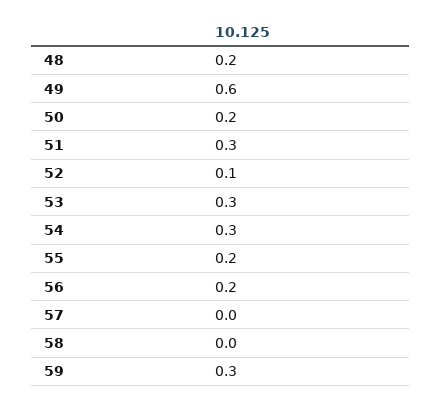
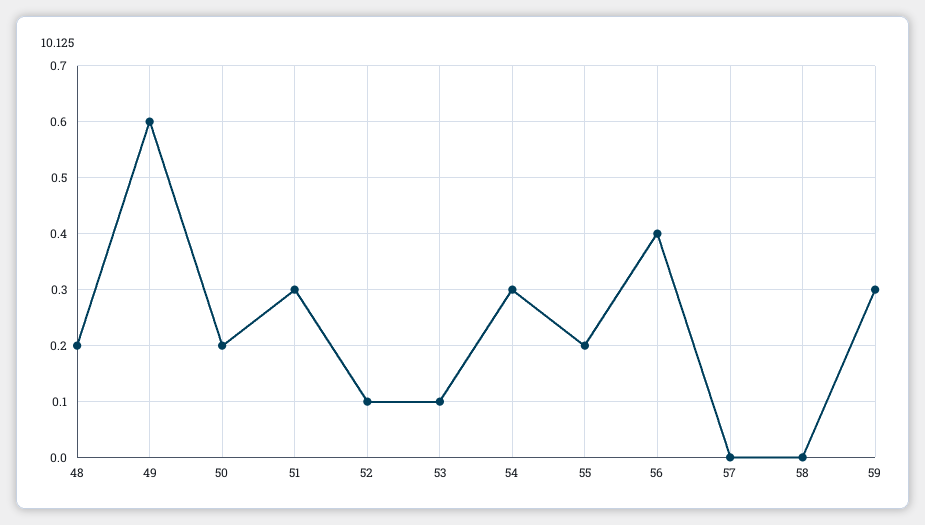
  {
    "48": 0.2,
    "49": 0.6,
    "50": 0.2,
    "51": 0.3,
    "52": 0.1,
-   "53": 0.3,
+   "53": 0.1,
    "54": 0.3,
    "55": 0.2,
-   "56": 0.2,
+   "56": 0.4,
    "57": 0,
    "58": 0,
    "59": 0.3
  }

